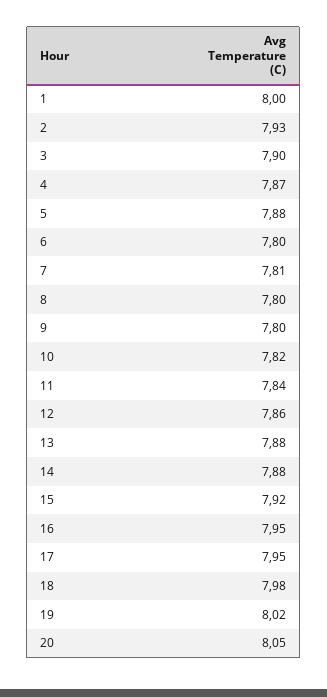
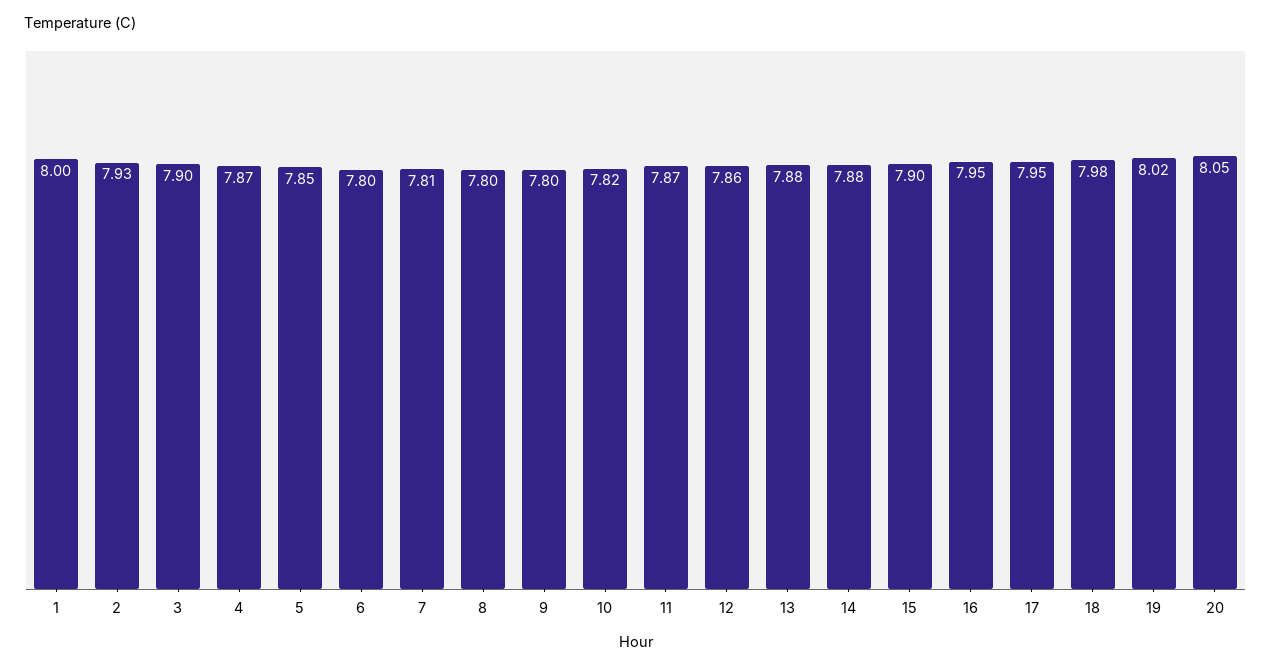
  {
    "1": 8,
    "2": 7.93,
    "3": 7.9,
    "4": 7.87,
-   "5": 7.88,
+   "5": 7.85,
    "6": 7.8,
    "7": 7.81,
    "8": 7.8,
    "9": 7.8,
    "10": 7.82,
-   "11": 7.84,
+   "11": 7.87,
    "12": 7.86,
    "13": 7.88,
    "14": 7.88,
-   "15": 7.92,
+   "15": 7.9,
    "16": 7.95,
    "17": 7.95,
    "18": 7.98,
    "19": 8.02,
    "20": 8.05
  }

